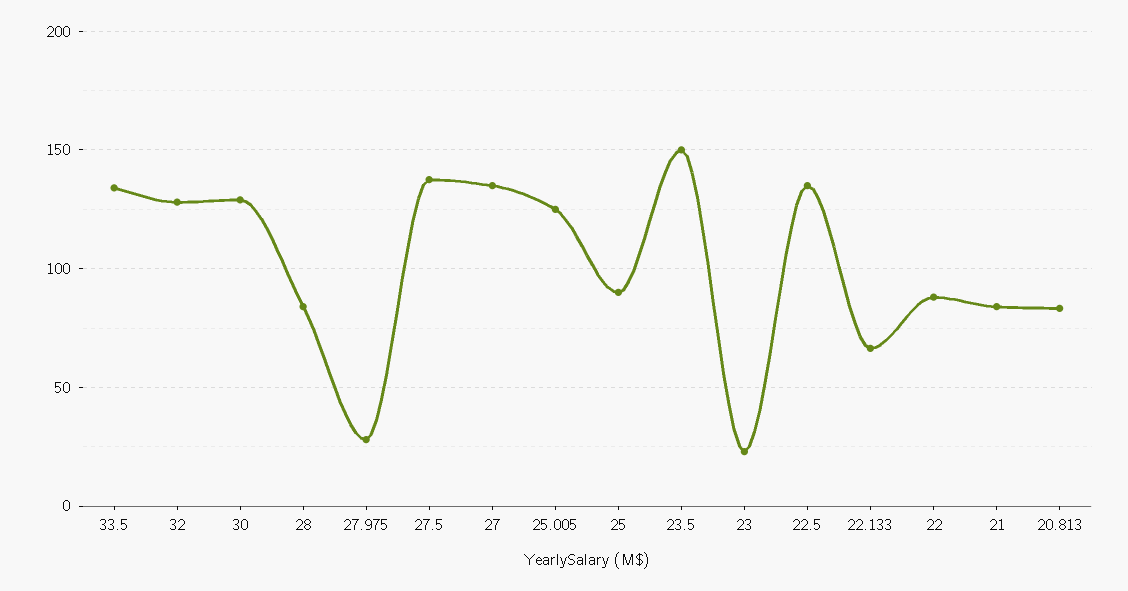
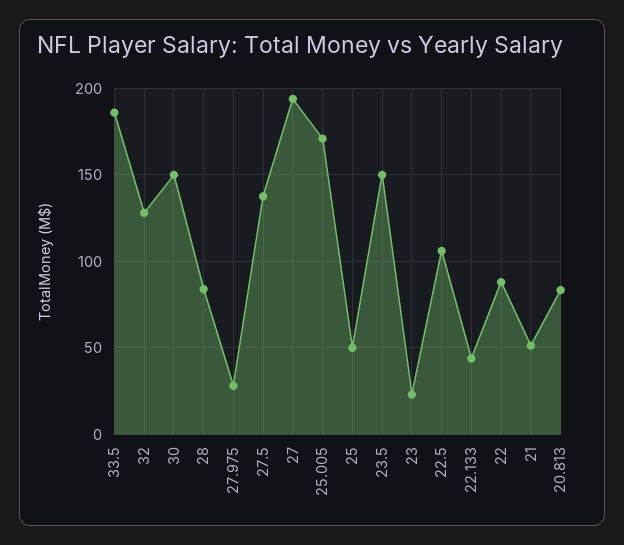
  {
-   "33.5": 135,
+   "33.5": 185,
    "32": 130,
-   "30": 130,
+   "30": 150,
    "28": 85,
    "27.975": 30,
    "27.5": 140,
-   "27": 135,
+   "27": 195,
-   "25.005": 125,
+   "25.005": 170,
-   "25": 90,
+   "25": 50,
    "23.5": 150,
    "23": 25,
-   "22.5": 135,
+   "22.5": 105,
-   "22.133": 65,
+   "22.133": 45,
    "22": 90,
-   "21": 85,
+   "21": 50,
    "20.813": 85
  }

